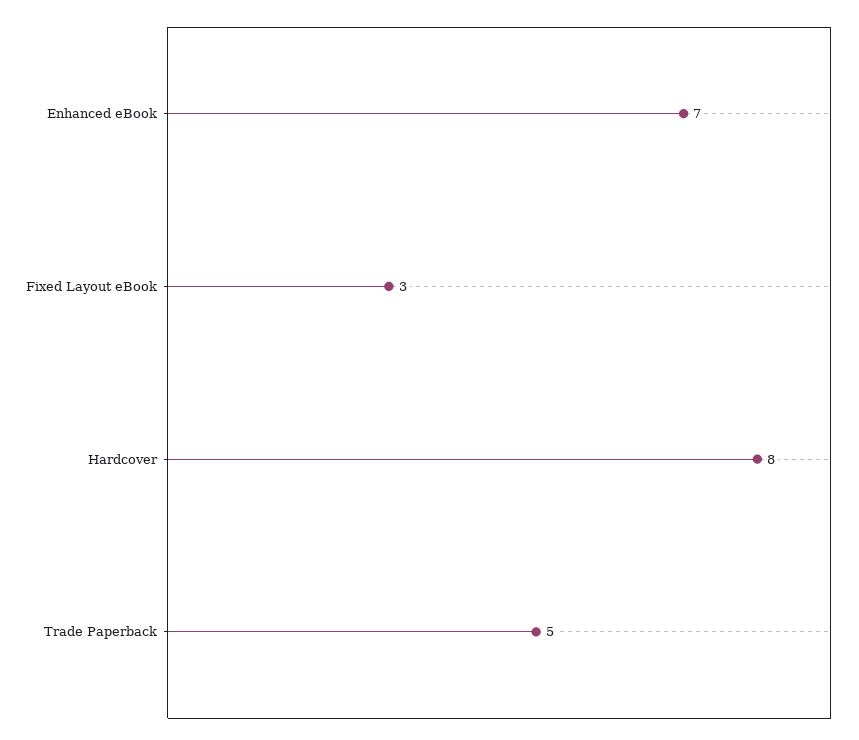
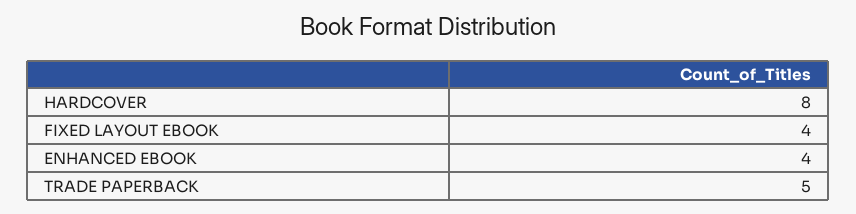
  {
-   "Enhanced eBook": 7,
+   "Enhanced eBook": 4,
-   "Fixed Layout eBook": 3,
+   "Fixed Layout eBook": 4,
    "Hardcover": 8,
    "Trade Paperback": 5
  }

